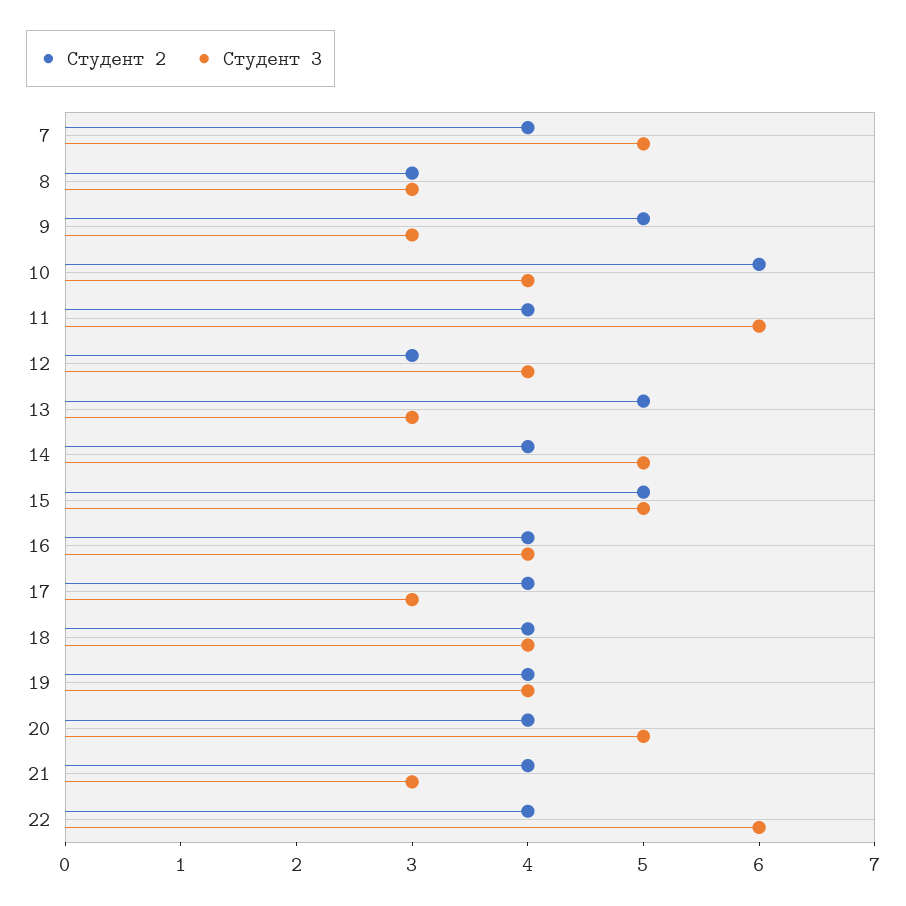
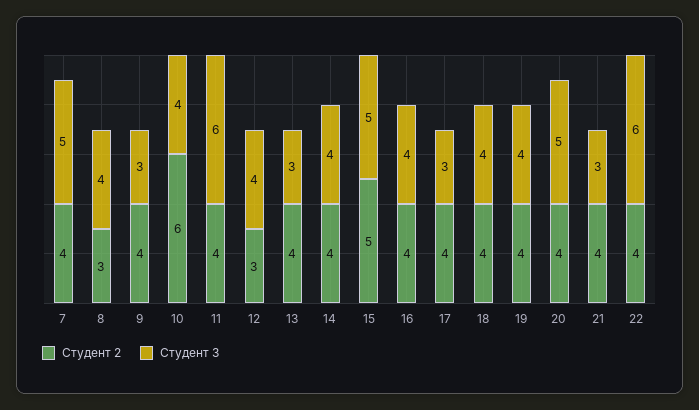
  {
    "Студент 2": {
      "7": 4,
      "8": 3,
-     "9": 5,
+     "9": 4,
      "10": 6,
      "11": 4,
      "12": 3,
-     "13": 5,
+     "13": 4,
      "14": 4,
      "15": 5,
      "16": 4,
      "17": 4,
      "18": 4,
      "19": 4,
      "20": 4,
      "21": 4,
      "22": 4
    },
    "Студент 3": {
      "7": 5,
-     "8": 3,
+     "8": 4,
      "9": 3,
      "10": 4,
      "11": 6,
      "12": 4,
      "13": 3,
-     "14": 5,
+     "14": 4,
      "15": 5,
      "16": 4,
      "17": 3,
      "18": 4,
      "19": 4,
      "20": 5,
      "21": 3,
      "22": 6
    }
  }

